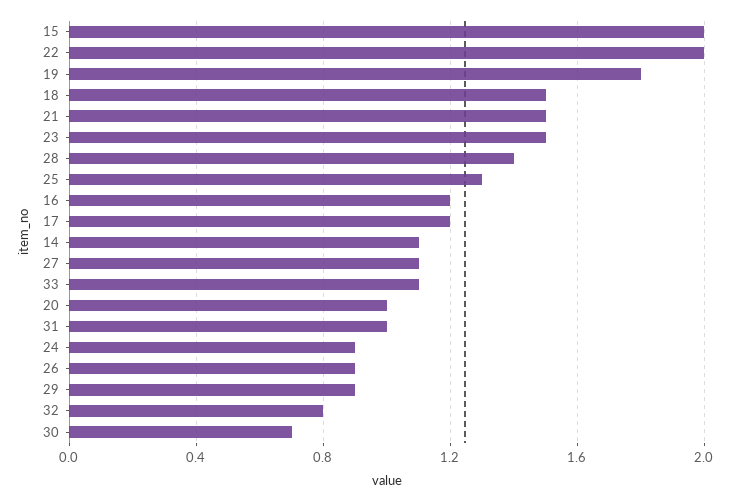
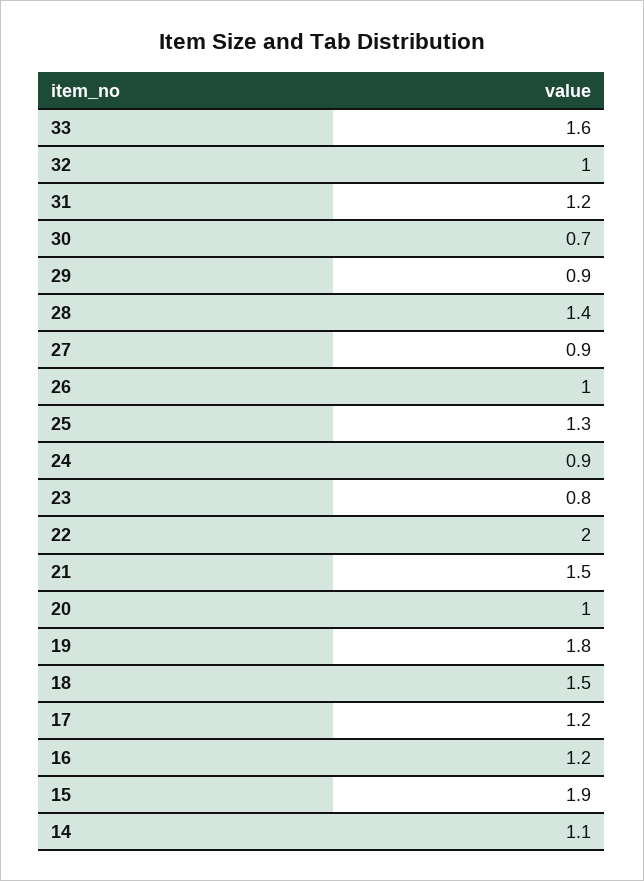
  {
-   "15": 2,
+   "15": 1.9,
    "22": 2,
    "19": 1.8,
    "18": 1.5,
    "21": 1.5,
-   "23": 1.5,
+   "23": 0.8,
    "28": 1.4,
    "25": 1.3,
    "16": 1.2,
    "17": 1.2,
    "14": 1.1,
-   "27": 1.1,
+   "27": 0.9,
-   "33": 1.1,
+   "33": 1.6,
    "20": 1,
-   "31": 1,
+   "31": 1.2,
    "24": 0.9,
-   "26": 0.9,
+   "26": 1,
    "29": 0.9,
-   "32": 0.8,
+   "32": 1,
    "30": 0.7
  }

